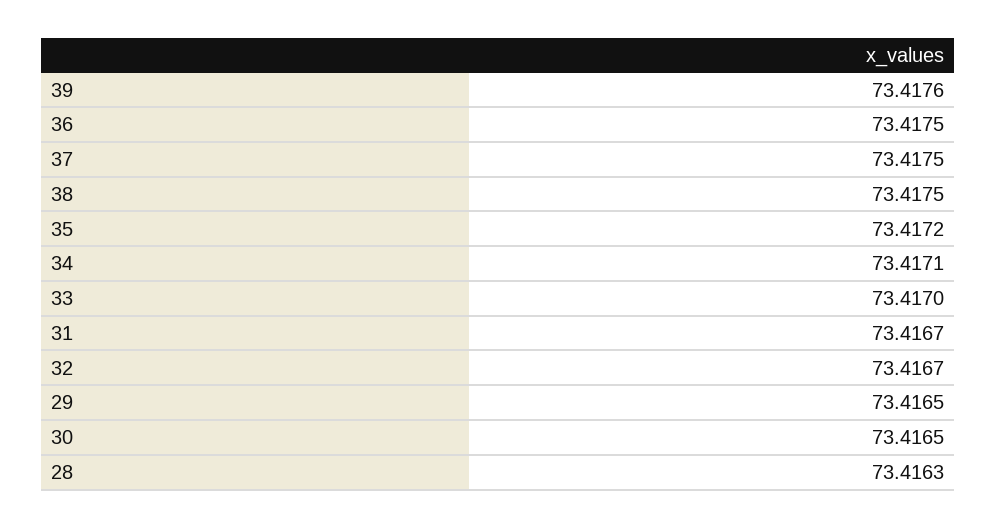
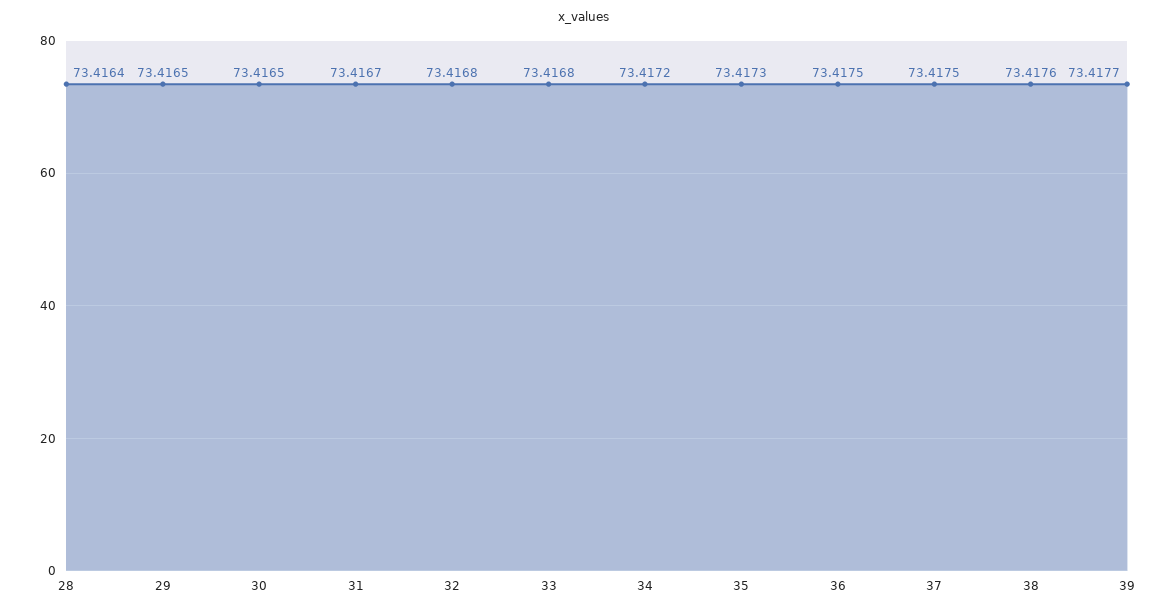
  {
-   "39": 73.4176,
+   "39": 73.4177,
    "36": 73.4175,
    "37": 73.4175,
-   "38": 73.4175,
+   "38": 73.4176,
-   "35": 73.4172,
+   "35": 73.4173,
-   "34": 73.4171,
+   "34": 73.4172,
-   "33": 73.417,
+   "33": 73.4168,
    "31": 73.4167,
-   "32": 73.4167,
+   "32": 73.4168,
    "29": 73.4165,
    "30": 73.4165,
-   "28": 73.4163
+   "28": 73.4164
  }

